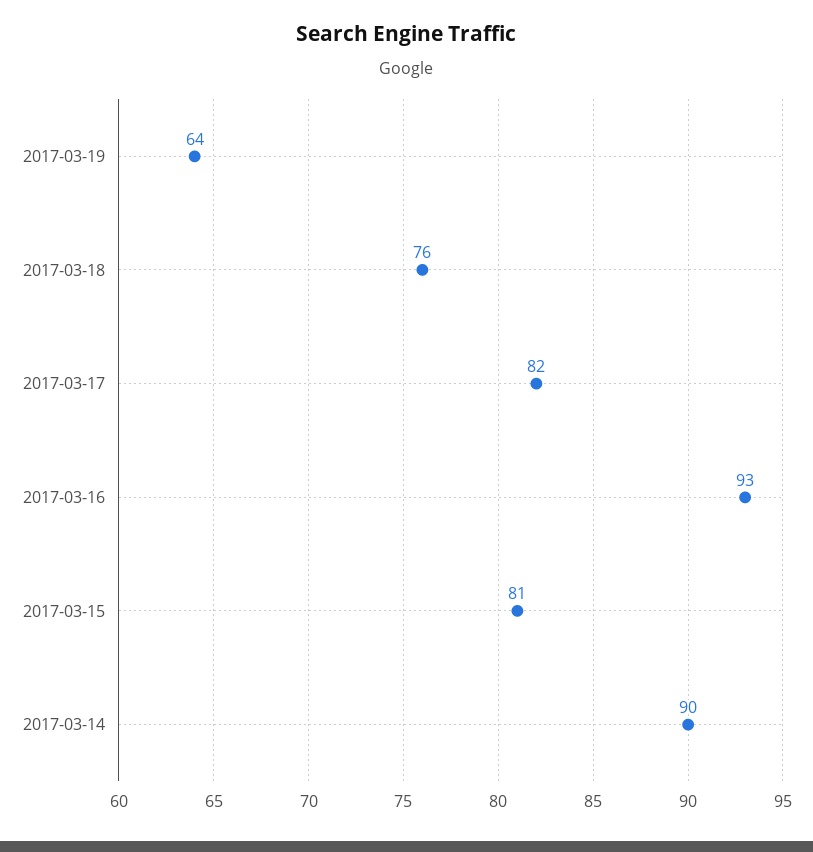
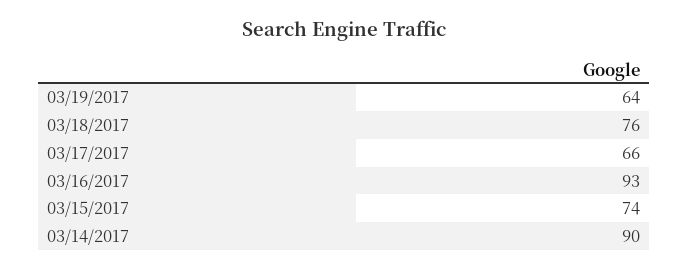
  {
    "2017-03-19": 64,
    "2017-03-18": 76,
-   "2017-03-17": 82,
+   "2017-03-17": 66,
    "2017-03-16": 93,
-   "2017-03-15": 81,
+   "2017-03-15": 74,
    "2017-03-14": 90
  }

